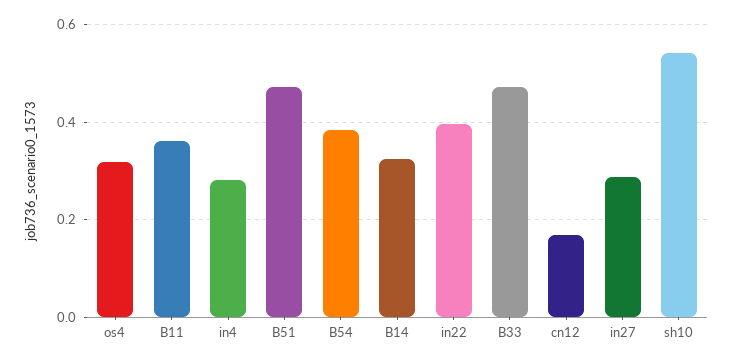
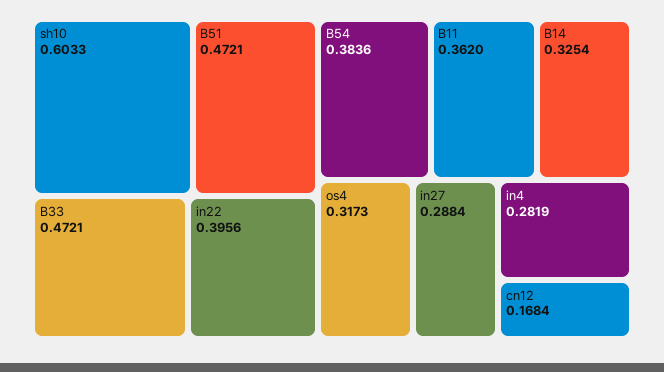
  {
    "os4": 0.3173,
    "B11": 0.362,
    "in4": 0.2819,
    "B51": 0.4721,
    "B54": 0.3836,
    "B14": 0.3254,
    "in22": 0.3956,
    "B33": 0.4721,
    "cn12": 0.1684,
    "in27": 0.2884,
-   "sh10": 0.54
+   "sh10": 0.6033
  }

